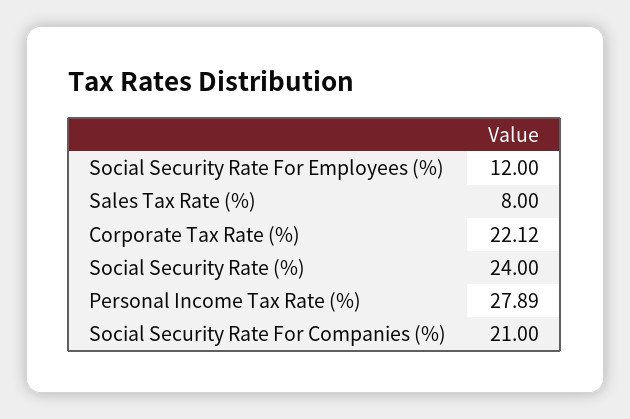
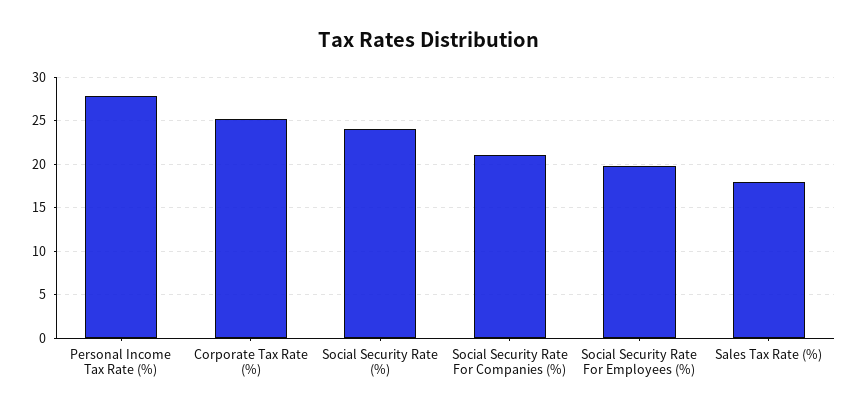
  {
-   "Social Security Rate For Employees (%)": 12,
+   "Social Security Rate For Employees (%)": 20,
-   "Sales Tax Rate (%)": 8,
+   "Sales Tax Rate (%)": 18,
-   "Corporate Tax Rate (%)": 22.12,
+   "Corporate Tax Rate (%)": 25,
    "Social Security Rate (%)": 24,
    "Personal Income Tax Rate (%)": 27.89,
    "Social Security Rate For Companies (%)": 21
  }

